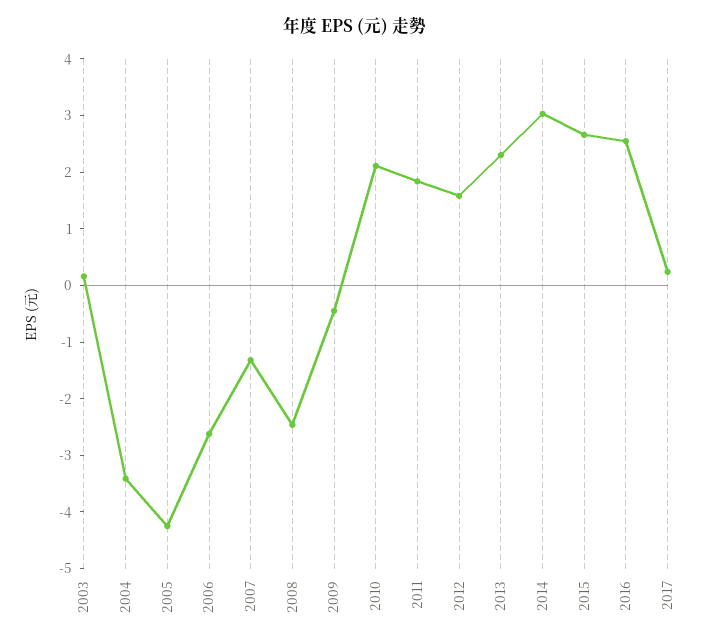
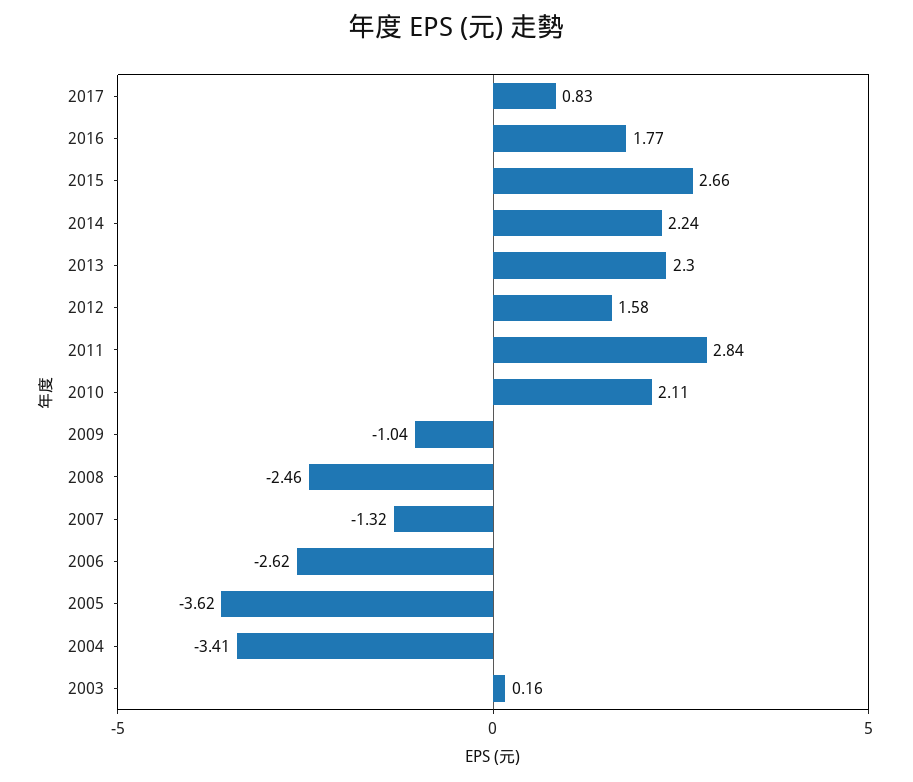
  {
    "2003": 0.16,
    "2004": -3.41,
-   "2005": -4.2,
+   "2005": -3.62,
    "2006": -2.62,
    "2007": -1.32,
    "2008": -2.46,
-   "2009": -0.4,
+   "2009": -1.04,
    "2010": 2.11,
-   "2011": 1.8,
+   "2011": 2.84,
    "2012": 1.58,
    "2013": 2.3,
-   "2014": 3,
+   "2014": 2.24,
    "2015": 2.66,
-   "2016": 2.6,
+   "2016": 1.77,
-   "2017": 0.2
+   "2017": 0.83
  }

